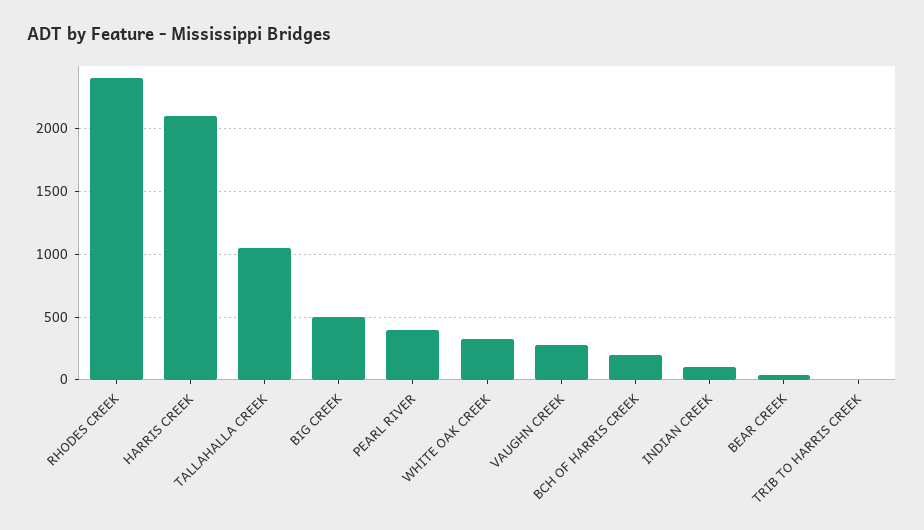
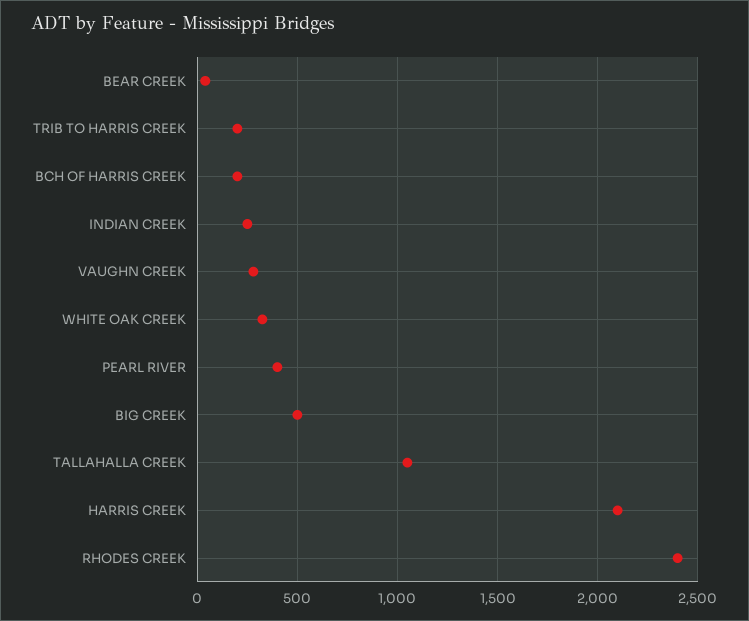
  {
    "RHODES CREEK": 2400,
    "HARRIS CREEK": 2100,
    "TALLAHALLA CREEK": 1050,
    "BIG CREEK": 500,
    "PEARL RIVER": 400,
    "WHITE OAK CREEK": 350,
    "VAUGHN CREEK": 300,
    "BCH OF HARRIS CREEK": 200,
-   "INDIAN CREEK": 100,
+   "INDIAN CREEK": 250,
    "BEAR CREEK": 50,
-   "TRIB TO HARRIS CREEK": 0
+   "TRIB TO HARRIS CREEK": 200
  }

